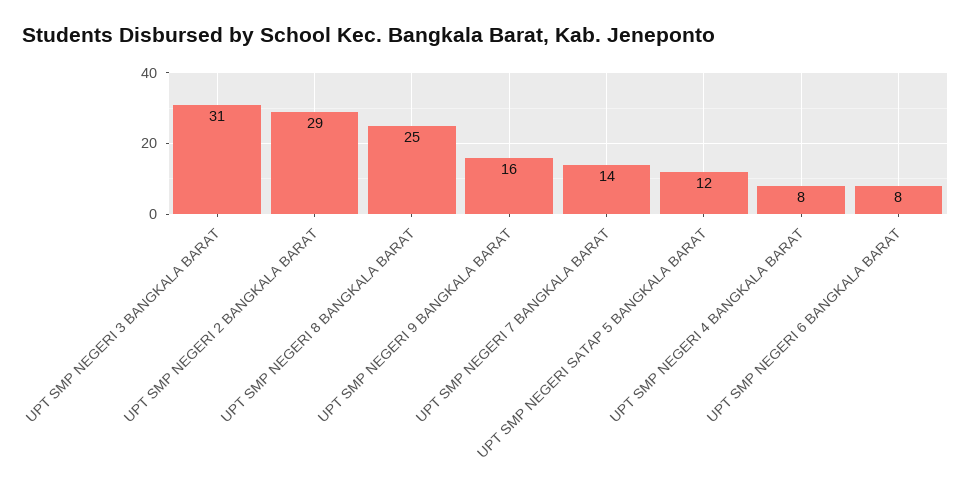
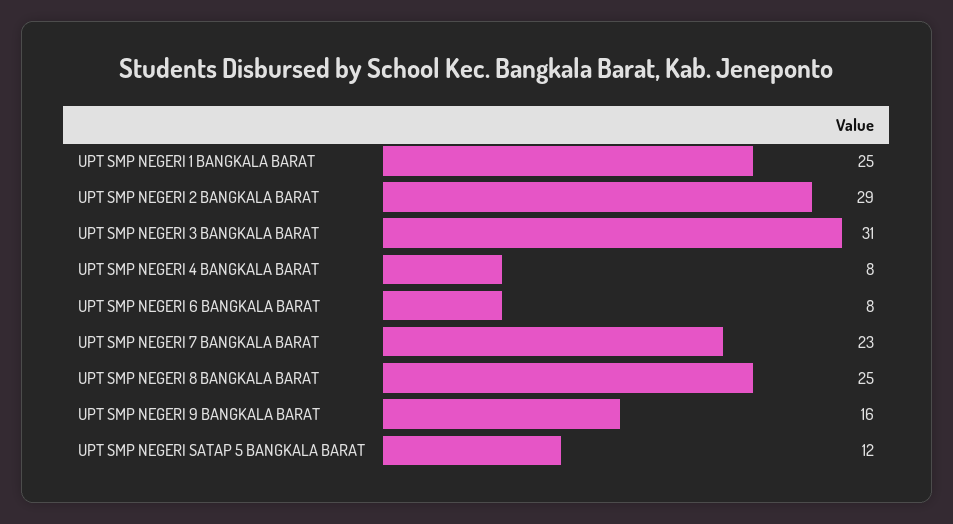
  {
    "UPT SMP NEGERI 3 BANGKALA BARAT": 31,
    "UPT SMP NEGERI 2 BANGKALA BARAT": 29,
    "UPT SMP NEGERI 8 BANGKALA BARAT": 25,
    "UPT SMP NEGERI 9 BANGKALA BARAT": 16,
-   "UPT SMP NEGERI 7 BANGKALA BARAT": 14,
+   "UPT SMP NEGERI 7 BANGKALA BARAT": 23,
    "UPT SMP NEGERI SATAP 5 BANGKALA BARAT": 12,
    "UPT SMP NEGERI 4 BANGKALA BARAT": 8,
-   "UPT SMP NEGERI 6 BANGKALA BARAT": 8
+   "UPT SMP NEGERI 6 BANGKALA BARAT": 8,
+   "UPT SMP NEGERI 1 BANGKALA BARAT": 25
  }

